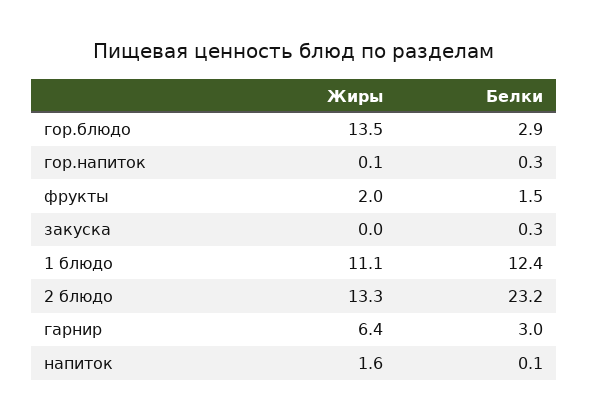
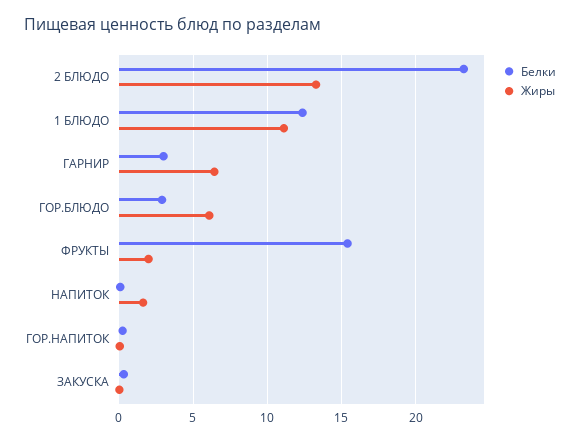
  {
    "Жиры": {
-     "гор.блюдо": 13.5,
+     "гор.блюдо": 6,
      "гор.напиток": 0.1,
      "фрукты": 2,
      "закуска": 0,
      "1 блюдо": 11.1,
      "2 блюдо": 13.3,
      "гарнир": 6.4,
      "напиток": 1.6
    },
    "Белки": {
      "гор.блюдо": 2.9,
      "гор.напиток": 0.3,
-     "фрукты": 1.5,
+     "фрукты": 15.5,
      "закуска": 0.3,
      "1 блюдо": 12.4,
      "2 блюдо": 23.2,
      "гарнир": 3,
      "напиток": 0.1
    }
  }

